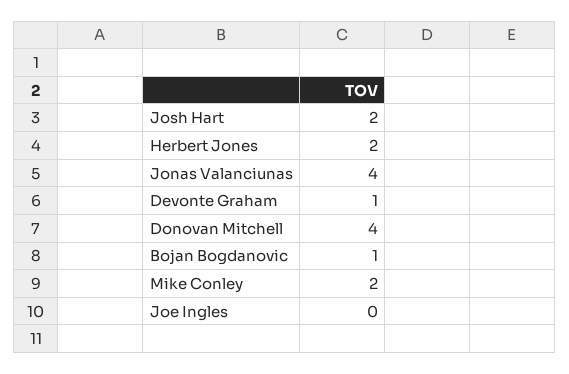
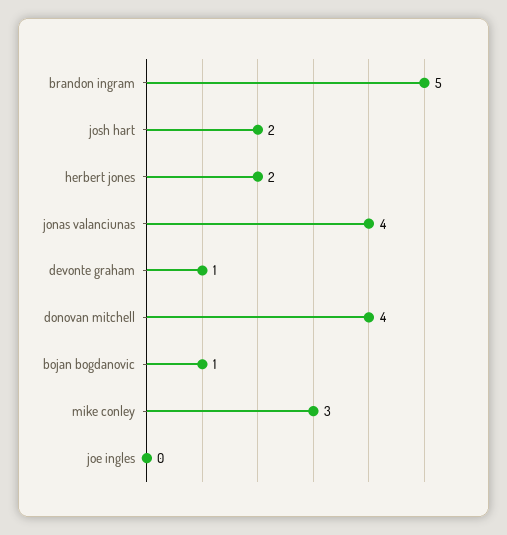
  {
    "Josh Hart": 2,
    "Herbert Jones": 2,
    "Jonas Valanciunas": 4,
    "Devonte Graham": 1,
    "Donovan Mitchell": 4,
    "Bojan Bogdanovic": 1,
-   "Mike Conley": 2,
+   "Mike Conley": 3,
-   "Joe Ingles": 0
+   "Joe Ingles": 0,
+   "brandon ingram": 5
  }

